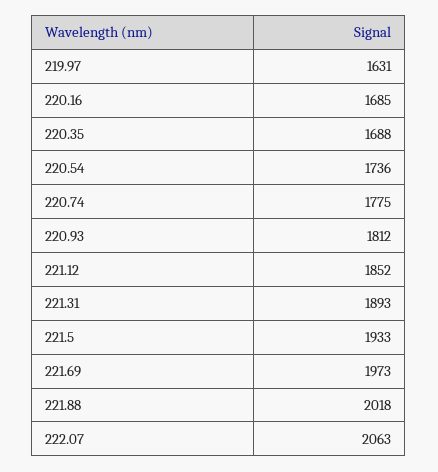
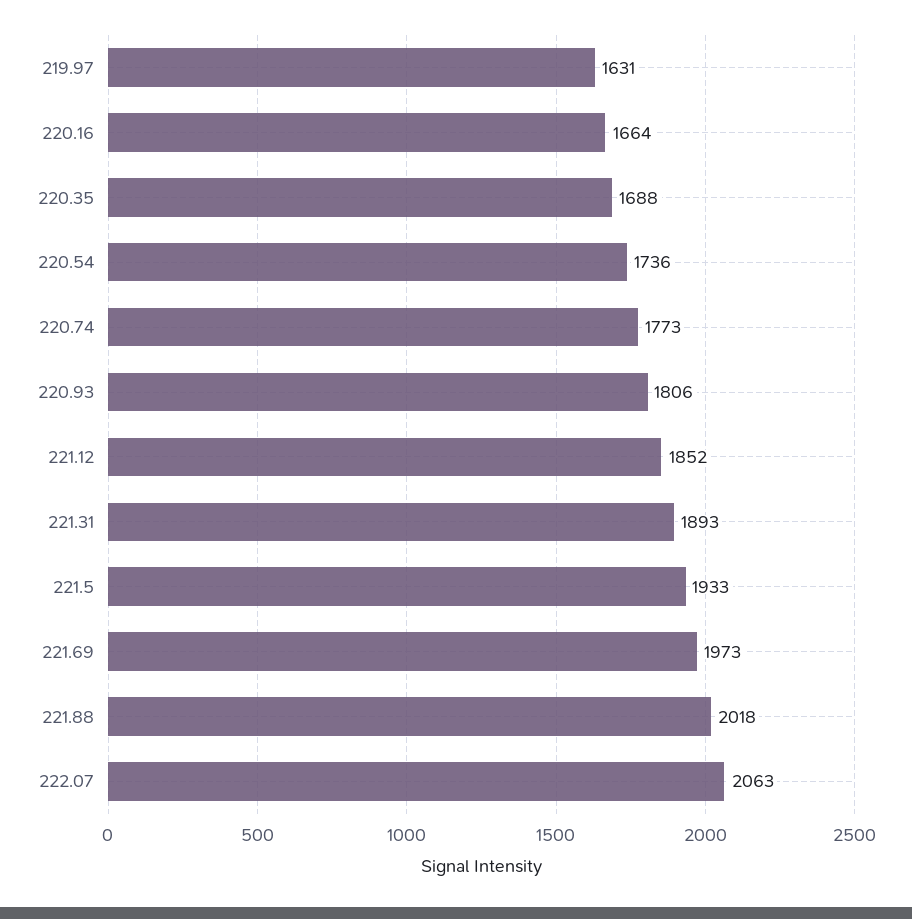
  {
    "219.97": 1631,
-   "220.16": 1685,
+   "220.16": 1664,
    "220.35": 1688,
    "220.54": 1736,
-   "220.74": 1775,
+   "220.74": 1773,
-   "220.93": 1812,
+   "220.93": 1806,
    "221.12": 1852,
    "221.31": 1893,
    "221.5": 1933,
    "221.69": 1973,
    "221.88": 2018,
    "222.07": 2063
  }

